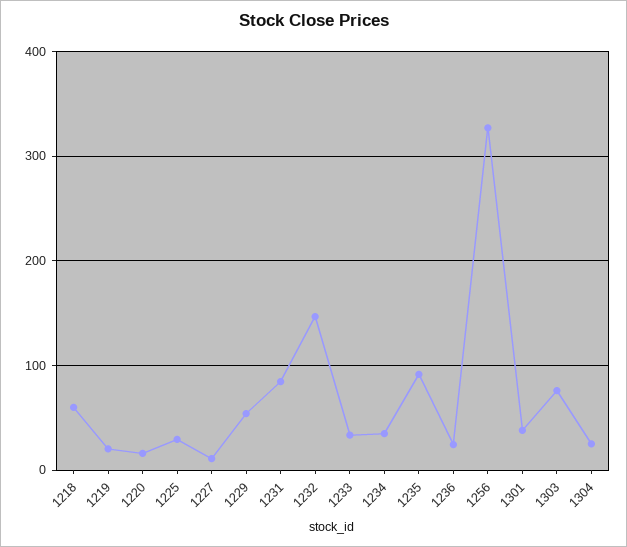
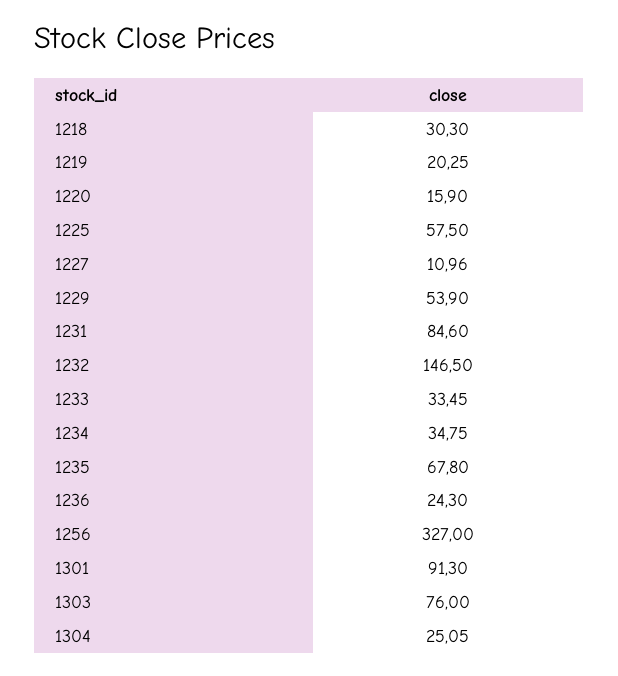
  {
-   "1218": 60,
+   "1218": 30.3,
    "1219": 20.25,
    "1220": 15.9,
-   "1225": 30,
+   "1225": 57.5,
    "1227": 10.96,
    "1229": 53.9,
    "1231": 84.6,
    "1232": 146.5,
    "1233": 33.45,
    "1234": 34.75,
-   "1235": 90,
+   "1235": 67.8,
    "1236": 24.3,
    "1256": 327,
-   "1301": 40,
+   "1301": 91.3,
    "1303": 76,
    "1304": 25.05
  }

